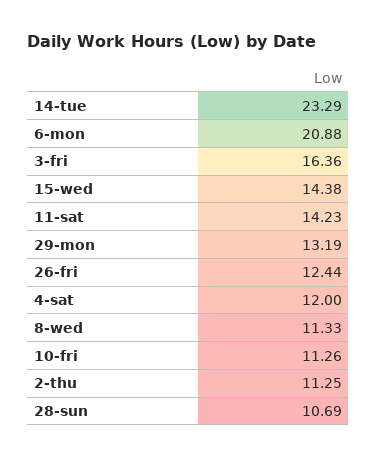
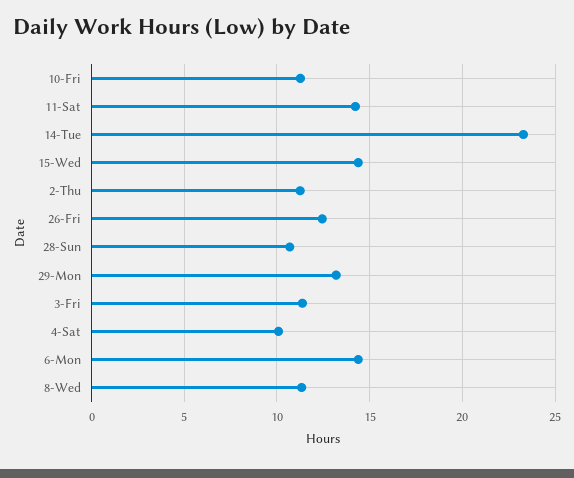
  {
    "14-tue": 23.29,
-   "6-mon": 20.88,
+   "6-mon": 14.5,
-   "3-fri": 16.36,
+   "3-fri": 11.5,
    "15-wed": 14.38,
    "11-sat": 14.23,
    "29-mon": 13.19,
    "26-fri": 12.44,
-   "4-sat": 12,
+   "4-sat": 10,
    "8-wed": 11.33,
    "10-fri": 11.26,
    "2-thu": 11.25,
    "28-sun": 10.69
  }

